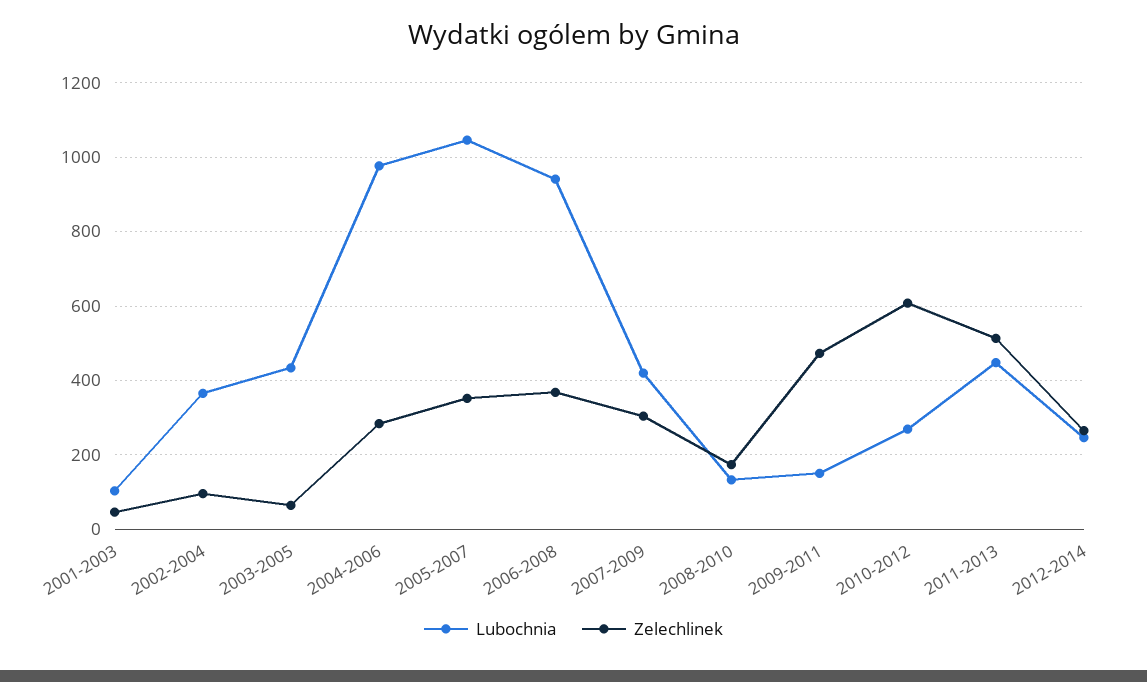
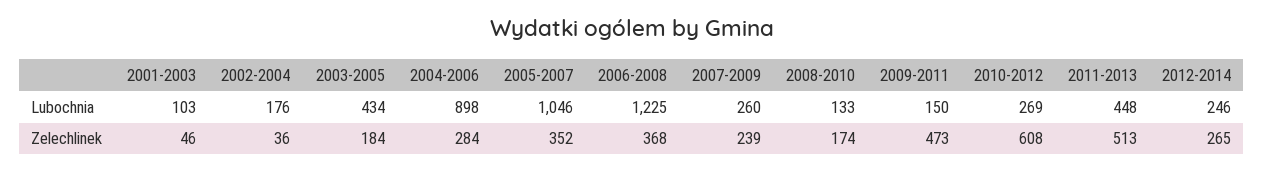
  {
    "Lubochnia": {
      "2001-2003": 103,
-     "2002-2004": 360,
+     "2002-2004": 176,
      "2003-2005": 434,
-     "2004-2006": 980,
+     "2004-2006": 898,
      "2005-2007": 1046,
-     "2006-2008": 940,
+     "2006-2008": 1225,
-     "2007-2009": 420,
+     "2007-2009": 260,
      "2008-2010": 133,
      "2009-2011": 150,
      "2010-2012": 269,
      "2011-2013": 448,
      "2012-2014": 246
    },
    "Zelechlinek": {
      "2001-2003": 46,
-     "2002-2004": 100,
+     "2002-2004": 36,
-     "2003-2005": 60,
+     "2003-2005": 184,
      "2004-2006": 284,
      "2005-2007": 352,
      "2006-2008": 368,
-     "2007-2009": 300,
+     "2007-2009": 239,
      "2008-2010": 174,
      "2009-2011": 473,
      "2010-2012": 608,
      "2011-2013": 513,
      "2012-2014": 265
    }
  }

